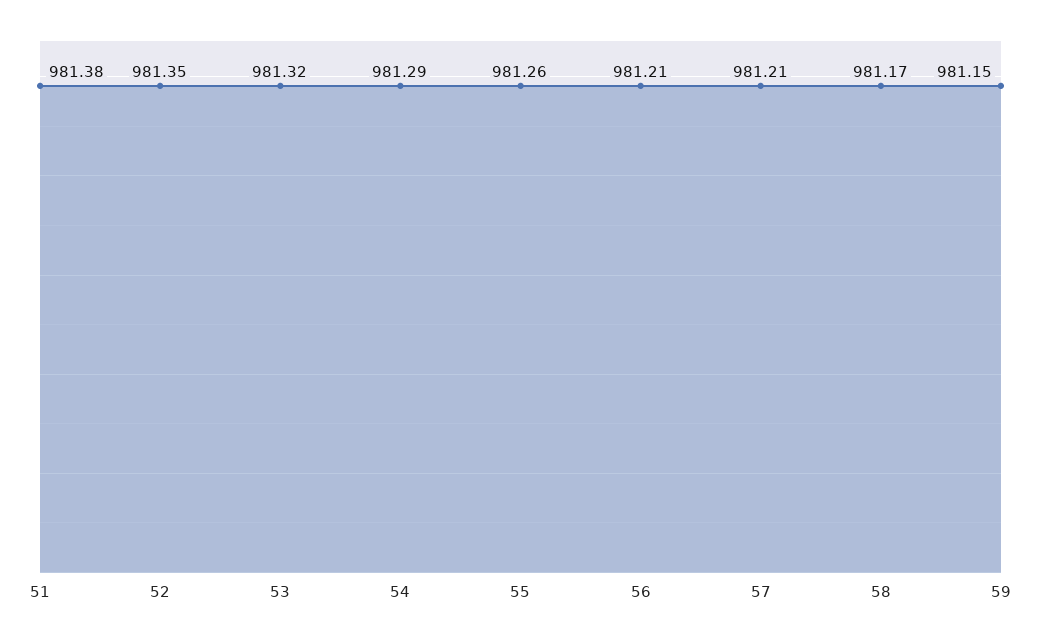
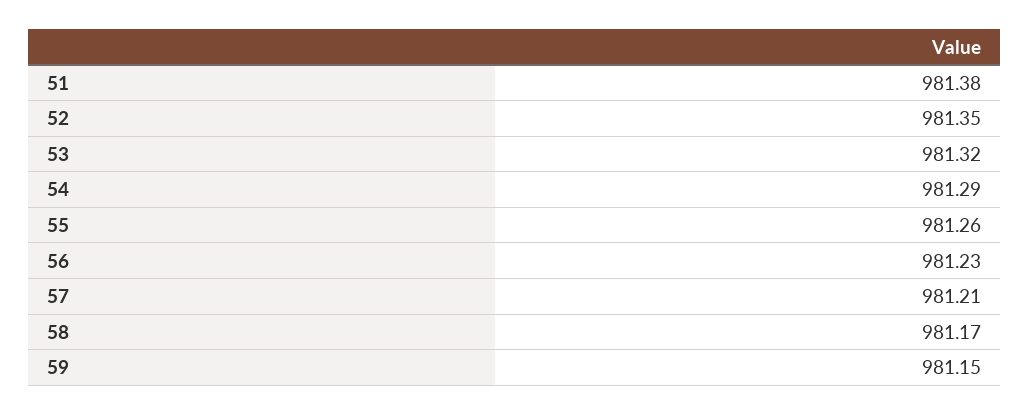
  {
    "51": 981.38,
    "52": 981.35,
    "53": 981.32,
    "54": 981.29,
    "55": 981.26,
-   "56": 981.21,
+   "56": 981.23,
    "57": 981.21,
    "58": 981.17,
    "59": 981.15
  }

